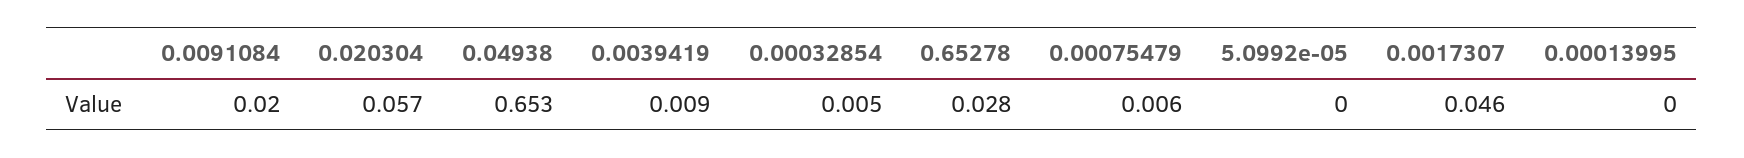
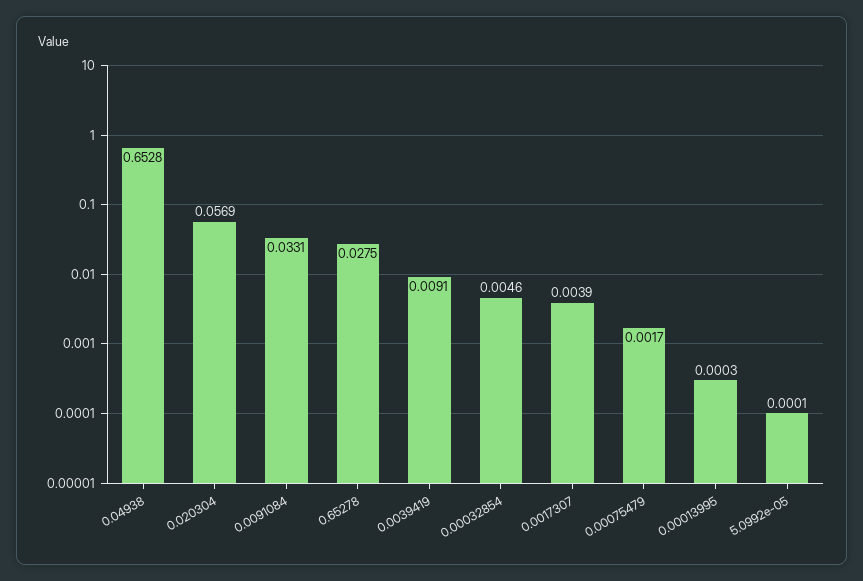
  {
-   "0.0091084": 0.02,
+   "0.0091084": 0.0331,
    "0.020304": 0.0569,
    "0.04938": 0.6528,
    "0.0039419": 0.0091,
    "0.00032854": 0.0046,
    "0.65278": 0.0275,
-   "0.00075479": 0.006,
+   "0.00075479": 0.0017,
    "5.0992e-05": 0.0001,
-   "0.0017307": 0.046,
+   "0.0017307": 0.0039,
    "0.00013995": 0.0003
  }

